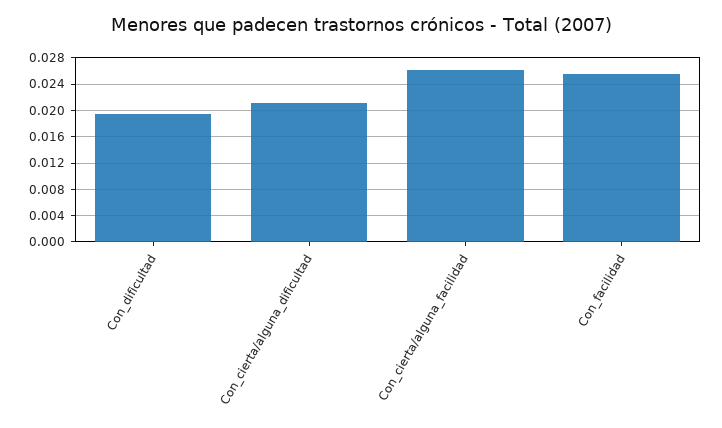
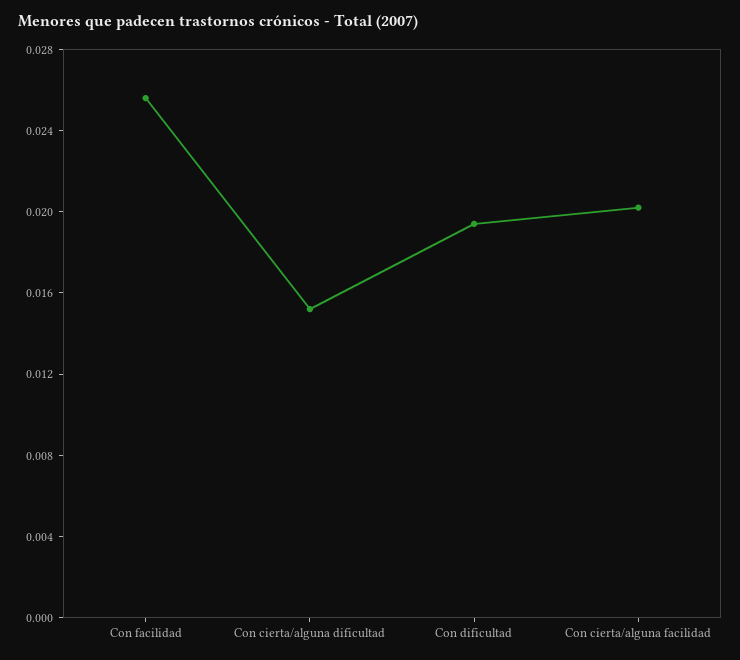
  {
    "Con_dificultad": 0.019,
-   "Con_cierta/alguna_dificultad": 0.021,
+   "Con_cierta/alguna_dificultad": 0.015,
-   "Con_cierta/alguna_facilidad": 0.026,
+   "Con_cierta/alguna_facilidad": 0.02,
    "Con_facilidad": 0.026
  }

